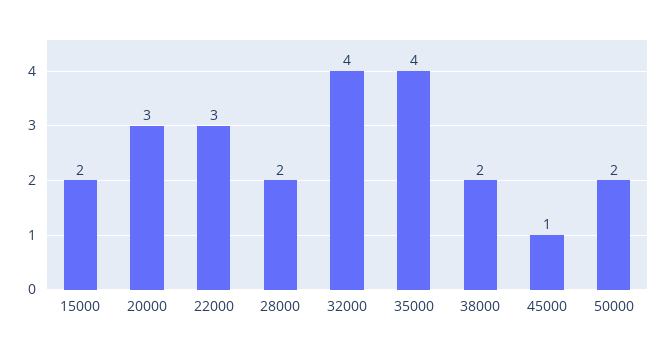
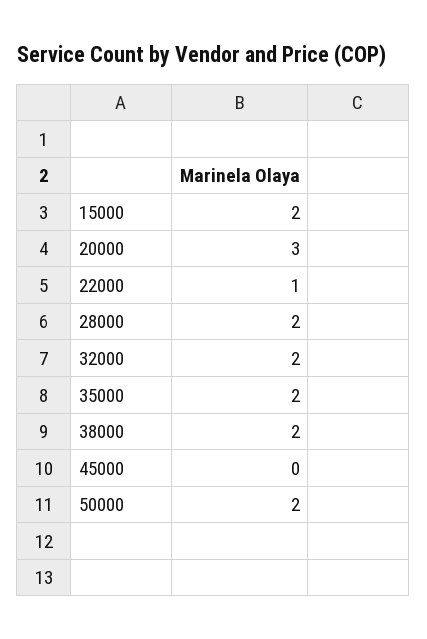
  {
    "15000": 2,
    "20000": 3,
-   "22000": 3,
+   "22000": 1,
    "28000": 2,
-   "32000": 4,
+   "32000": 2,
-   "35000": 4,
+   "35000": 2,
    "38000": 2,
-   "45000": 1,
+   "45000": 0,
    "50000": 2
  }

